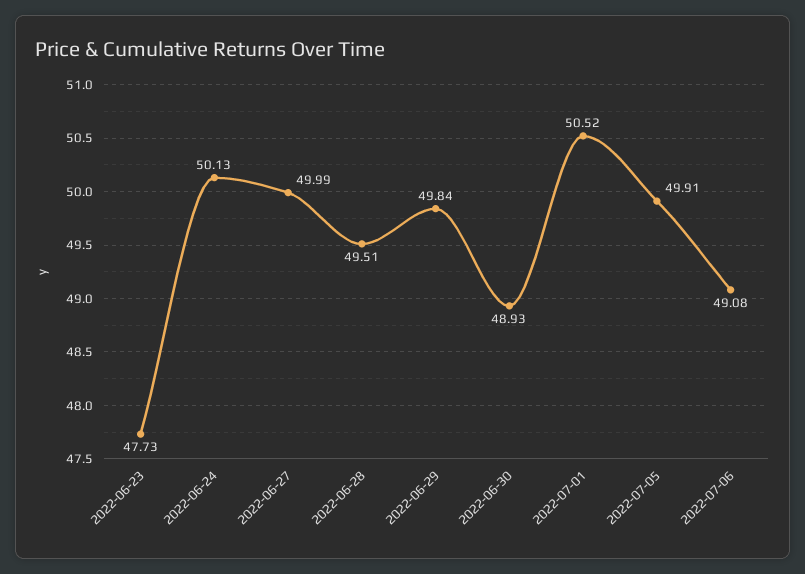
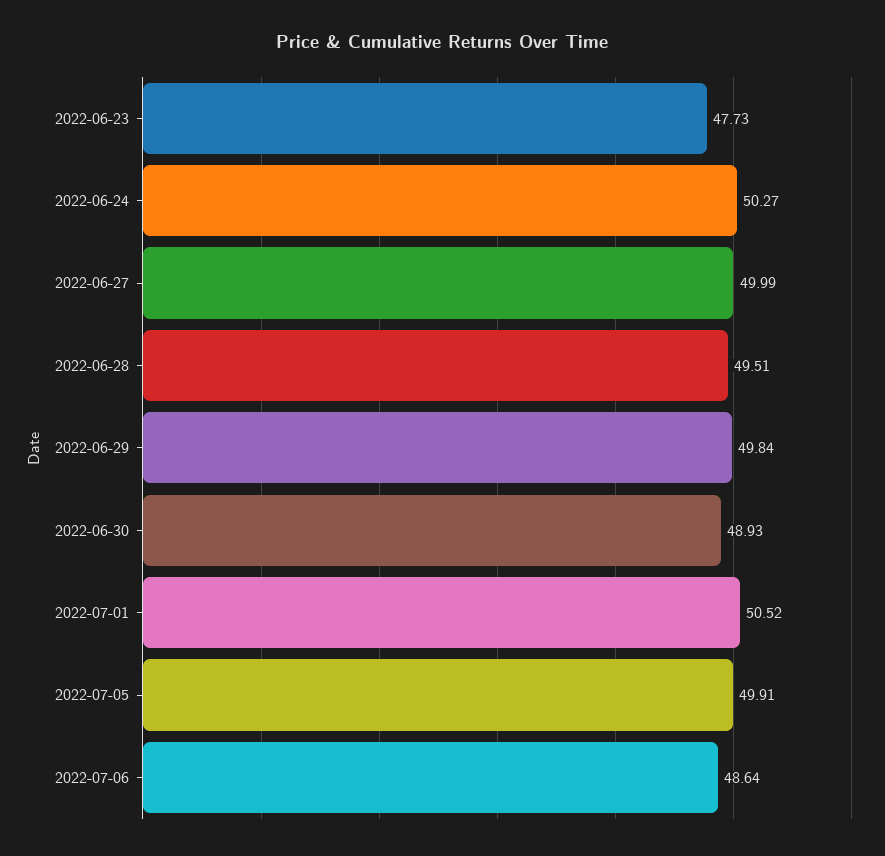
  {
    "2022-06-23": 47.73,
-   "2022-06-24": 50.13,
+   "2022-06-24": 50.27,
    "2022-06-27": 49.99,
    "2022-06-28": 49.51,
    "2022-06-29": 49.84,
    "2022-06-30": 48.93,
    "2022-07-01": 50.52,
    "2022-07-05": 49.91,
-   "2022-07-06": 49.08
+   "2022-07-06": 48.64
  }

